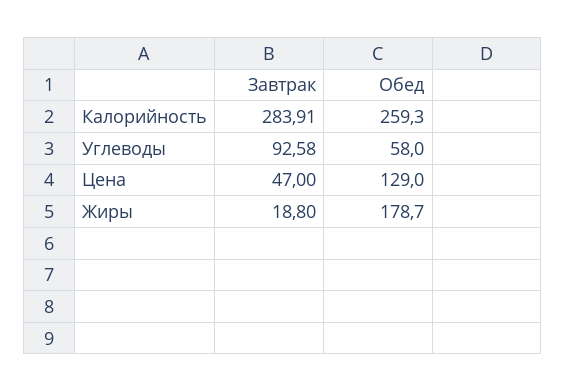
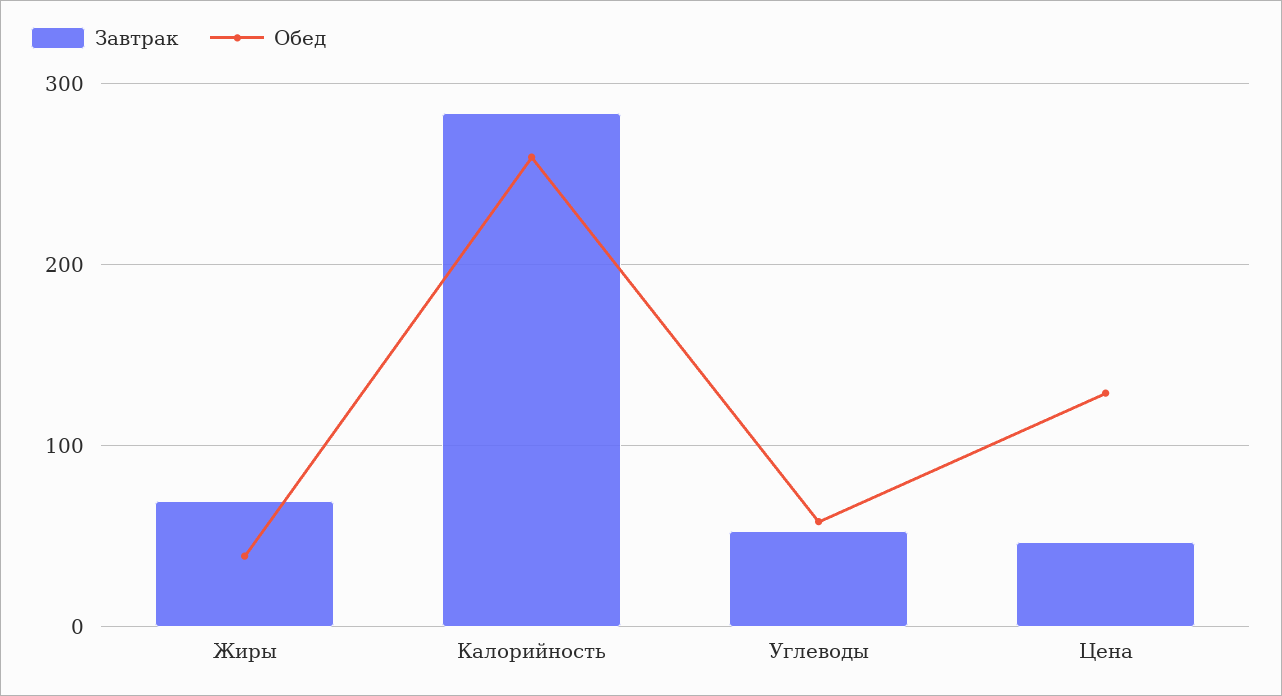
  {
    "Завтрак": {
      "Калорийность": 283.91,
-     "Углеводы": 92.58,
+     "Углеводы": 50,
      "Цена": 47,
-     "Жиры": 18.8
+     "Жиры": 70
    },
    "Обед": {
      "Калорийность": 259.3,
      "Углеводы": 58,
      "Цена": 129,
-     "Жиры": 178.7
+     "Жиры": 40
    }
  }

